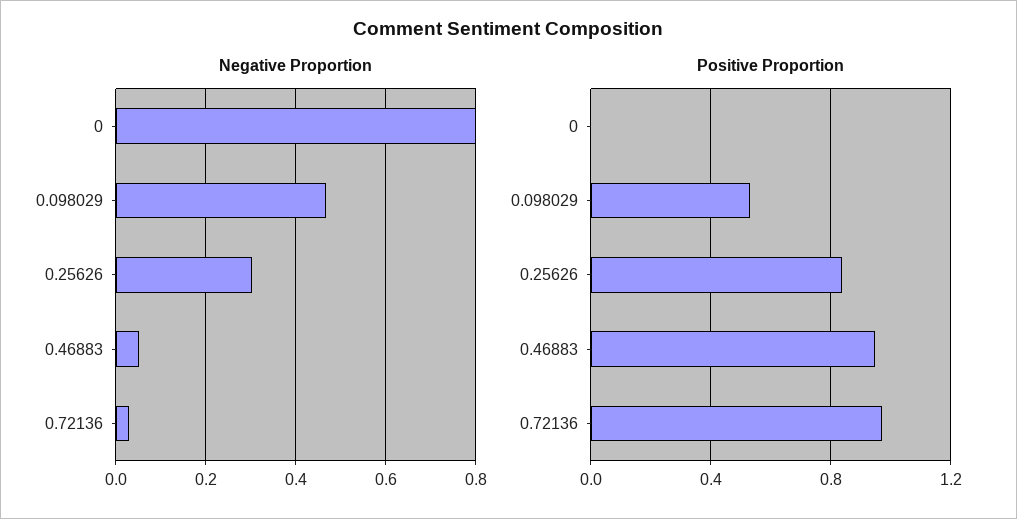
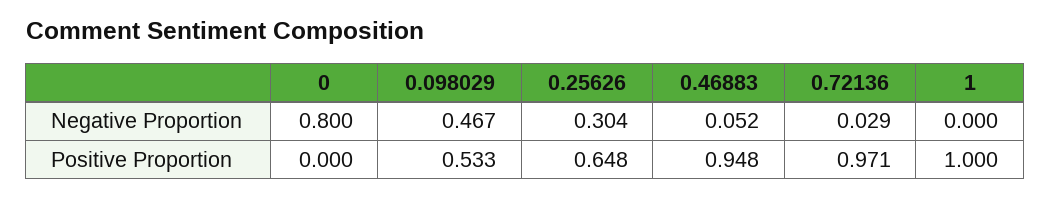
  {
    "Negative Proportion": {
      "0": 0.8,
      "0.098029": 0.467,
      "0.25626": 0.304,
      "0.46883": 0.052,
-     "0.72136": 0.029
+     "0.72136": 0.029,
+     "1": 0
    },
    "Positive Proportion": {
      "0": 0,
      "0.098029": 0.533,
-     "0.25626": 0.85,
+     "0.25626": 0.648,
      "0.46883": 0.948,
-     "0.72136": 0.971
+     "0.72136": 0.971,
+     "1": 1
    }
  }

